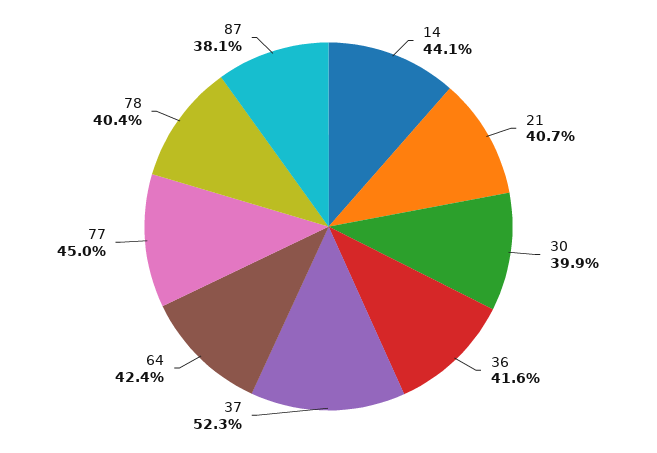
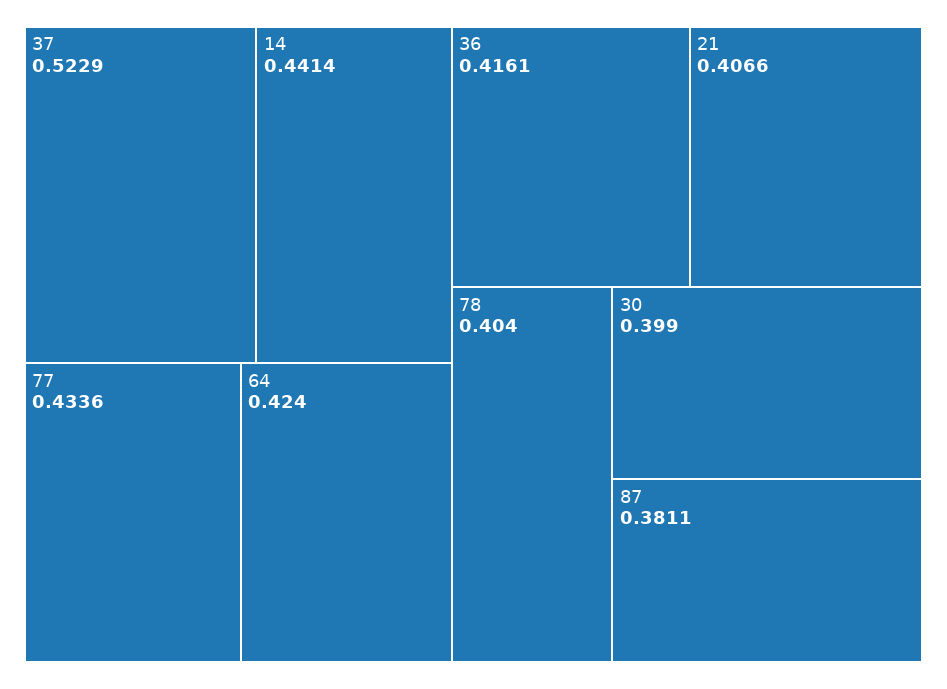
  {
    "14": 0.4414,
    "21": 0.4066,
    "30": 0.399,
    "36": 0.4161,
    "37": 0.5229,
    "64": 0.424,
-   "77": 0.45,
+   "77": 0.4336,
    "78": 0.404,
    "87": 0.3811
  }

